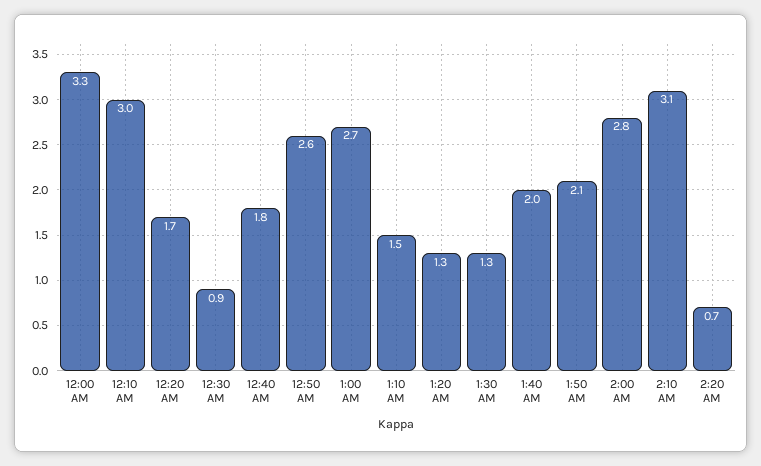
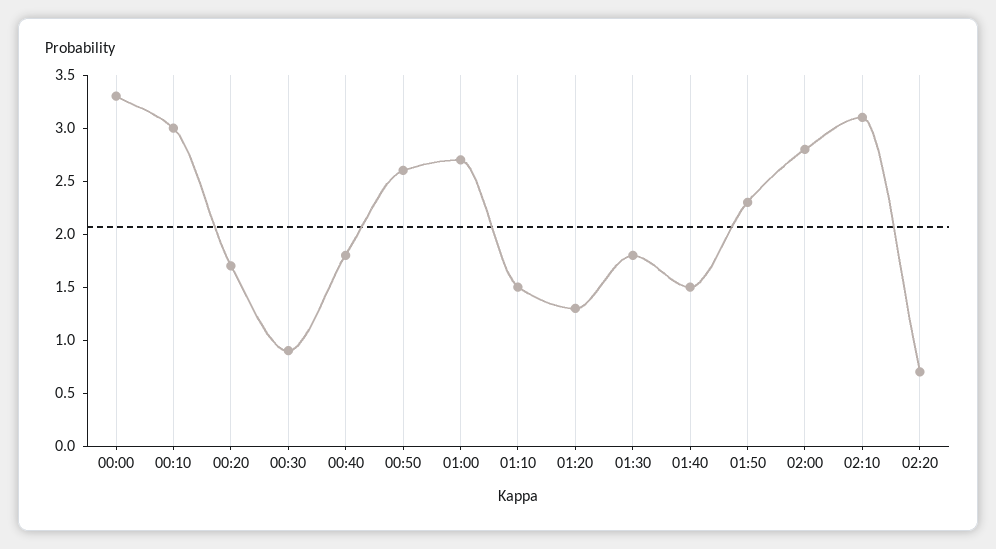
  {
    "12:00 AM": 3.3,
    "12:10 AM": 3,
    "12:20 AM": 1.7,
    "12:30 AM": 0.9,
    "12:40 AM": 1.8,
    "12:50 AM": 2.6,
    "1:00 AM": 2.7,
    "1:10 AM": 1.5,
    "1:20 AM": 1.3,
-   "1:30 AM": 1.3,
+   "1:30 AM": 1.8,
-   "1:40 AM": 2,
+   "1:40 AM": 1.5,
-   "1:50 AM": 2.1,
+   "1:50 AM": 2.3,
    "2:00 AM": 2.8,
    "2:10 AM": 3.1,
    "2:20 AM": 0.7
  }

